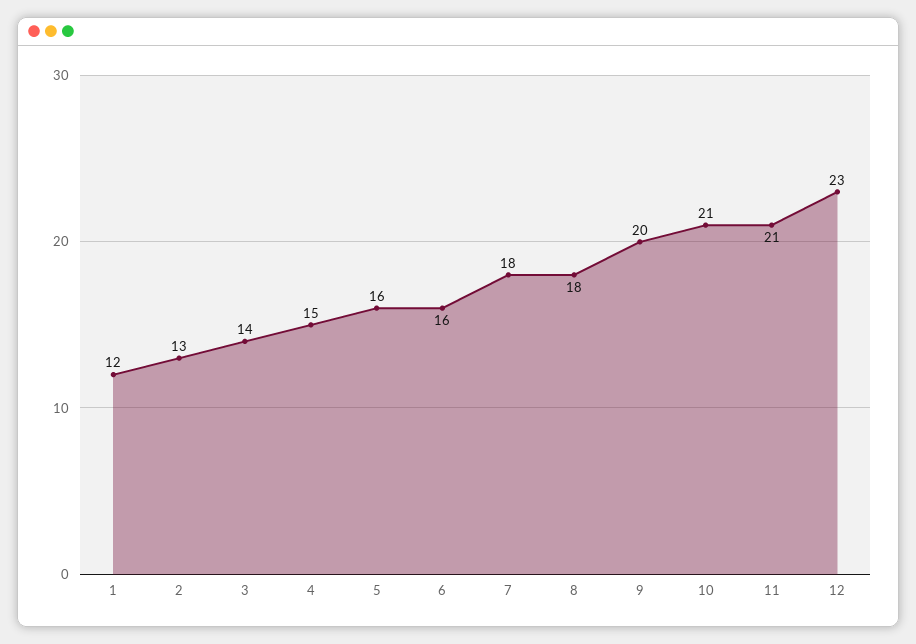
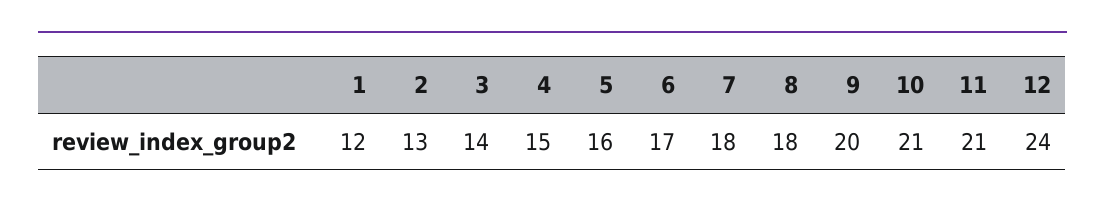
  {
    "1": 12,
    "2": 13,
    "3": 14,
    "4": 15,
    "5": 16,
-   "6": 16,
+   "6": 17,
    "7": 18,
    "8": 18,
    "9": 20,
    "10": 21,
    "11": 21,
-   "12": 23
+   "12": 24
  }

